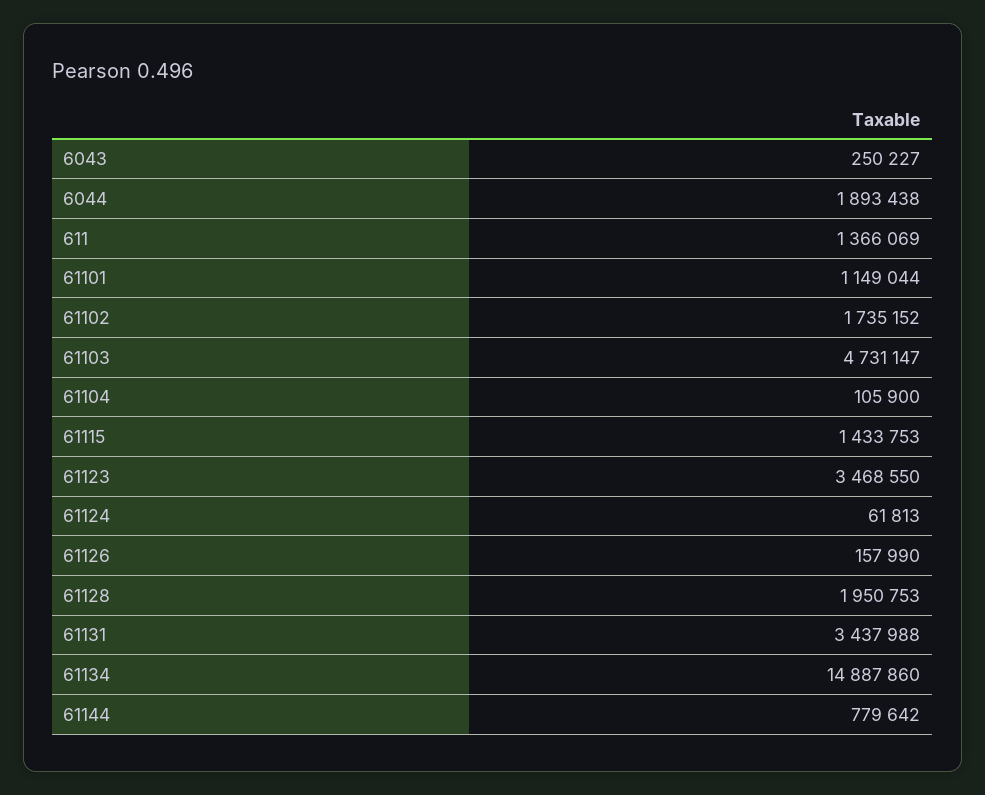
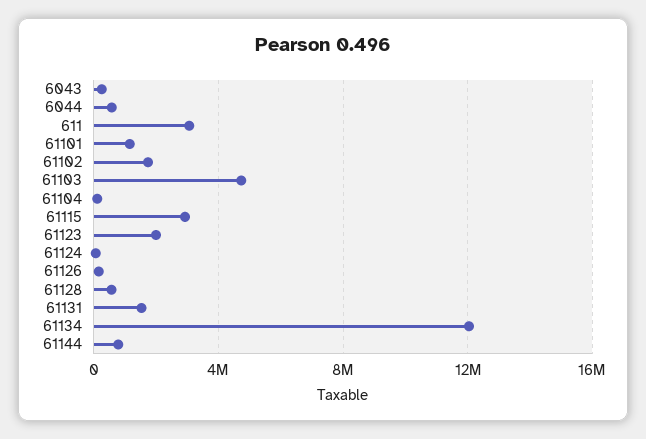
  {
    "6043": 250227,
-   "6044": 1893438,
+   "6044": 500000,
-   "611": 1366069,
+   "611": 3000000,
    "61101": 1149044,
    "61102": 1735152,
    "61103": 4731147,
    "61104": 105900,
-   "61115": 1433753,
+   "61115": 3000000,
-   "61123": 3468550,
+   "61123": 2000000,
    "61124": 61813,
    "61126": 157990,
-   "61128": 1950753,
+   "61128": 500000,
-   "61131": 3437988,
+   "61131": 1500000,
-   "61134": 14887860,
+   "61134": 12000000,
    "61144": 779642
  }

